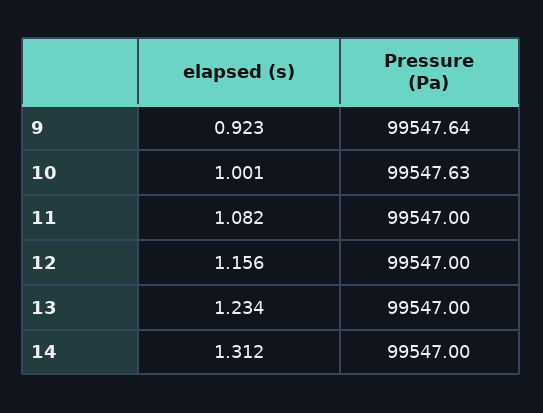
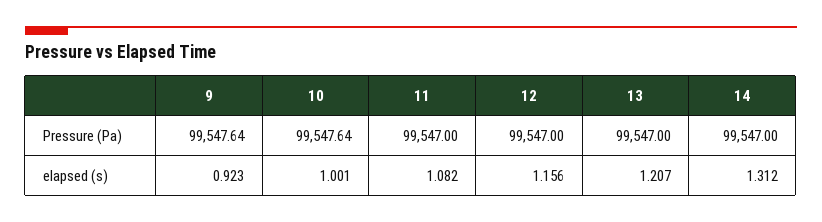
  {
    "elapsed (s)": {
      "9": 0.923,
      "10": 1.001,
      "11": 1.082,
      "12": 1.156,
-     "13": 1.234,
+     "13": 1.207,
      "14": 1.312
    },
    "Pressure (Pa)": {
      "9": 99547.64,
-     "10": 99547.63,
+     "10": 99547.64,
      "11": 99547,
      "12": 99547,
      "13": 99547,
      "14": 99547
    }
  }

